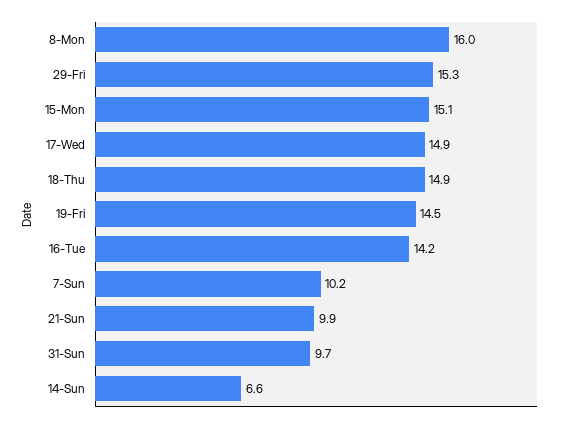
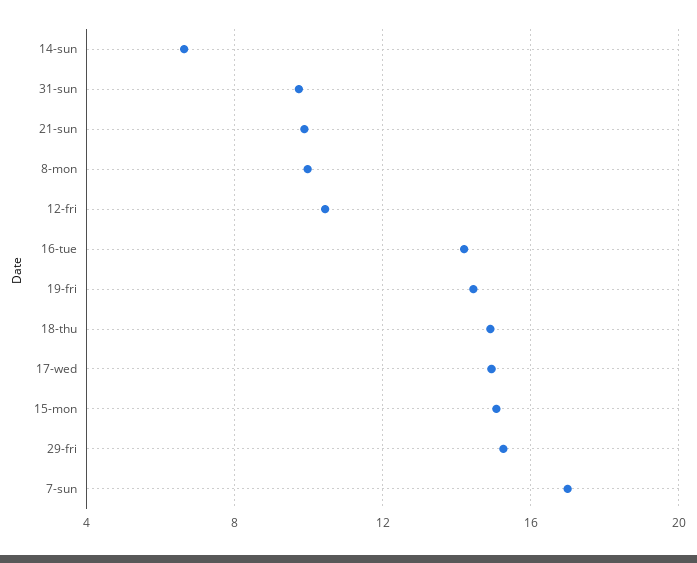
  {
-   "8-Mon": 16,
+   "8-Mon": 10,
    "29-Fri": 15.3,
    "15-Mon": 15.1,
    "17-Wed": 14.9,
    "18-Thu": 14.9,
    "19-Fri": 14.5,
    "16-Tue": 14.2,
-   "7-Sun": 10.2,
+   "7-Sun": 17,
    "21-Sun": 9.9,
    "31-Sun": 9.7,
-   "14-Sun": 6.6
+   "14-Sun": 6.6,
+   "12-fri": 10.5
  }

